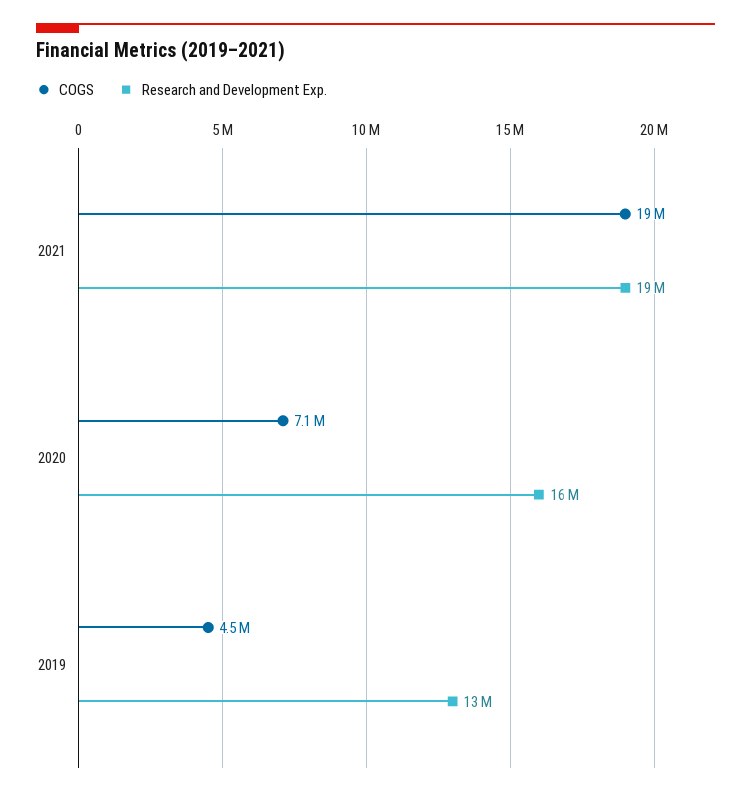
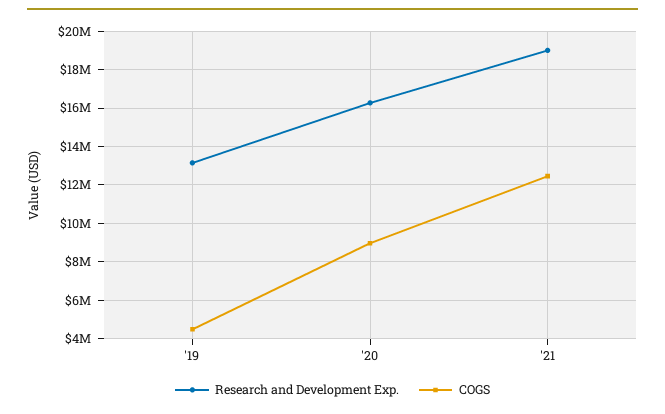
  {
    "COGS": {
-     "2021": 19000000,
+     "2021": 12500000,
-     "2020": 7100000,
+     "2020": 9000000,
      "2019": 4500000
    },
    "Research and Development Exp.": {
      "2021": 19000000,
      "2020": 16000000,
      "2019": 13000000
    }
  }

